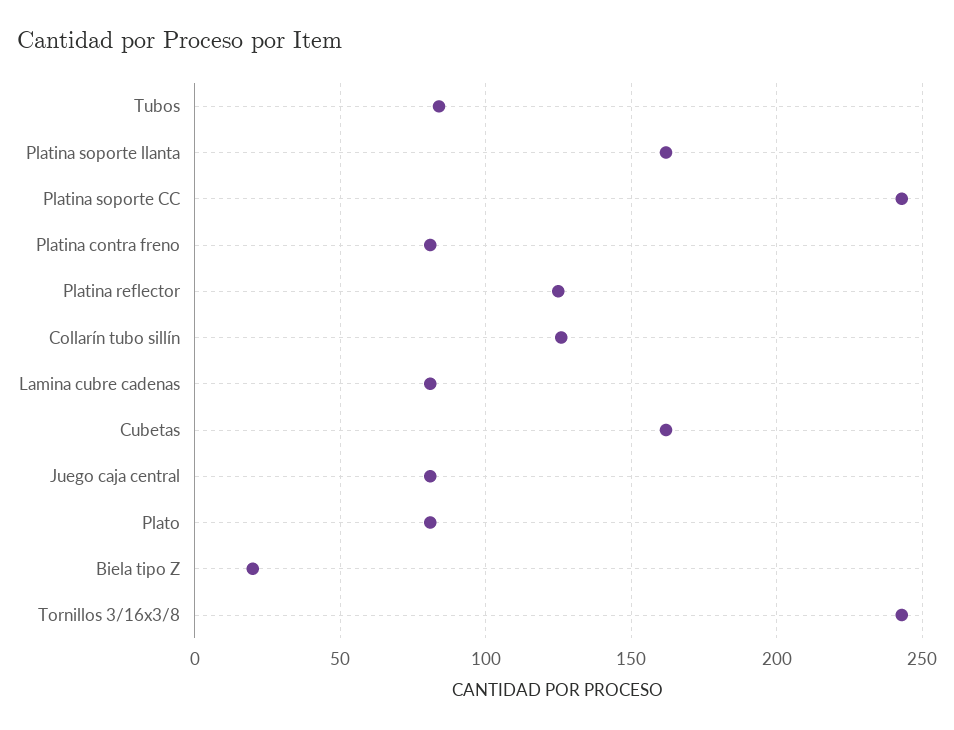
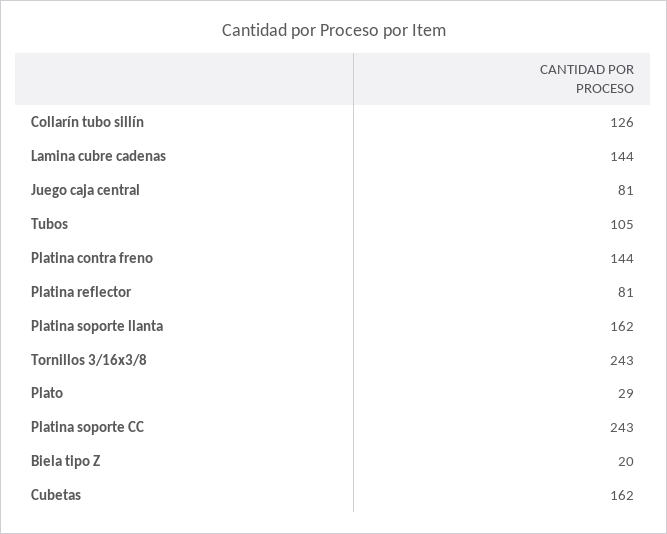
  {
-   "Tubos": 85,
+   "Tubos": 105,
    "Platina soporte llanta": 162,
    "Platina soporte CC": 243,
-   "Platina contra freno": 80,
+   "Platina contra freno": 144,
-   "Platina reflector": 125,
+   "Platina reflector": 81,
    "Collarín tubo sillín": 126,
-   "Lamina cubre cadenas": 80,
+   "Lamina cubre cadenas": 144,
    "Cubetas": 162,
    "Juego caja central": 81,
-   "Plato": 80,
+   "Plato": 29,
    "Biela tipo Z": 20,
    "Tornillos 3/16x3/8": 243
  }

